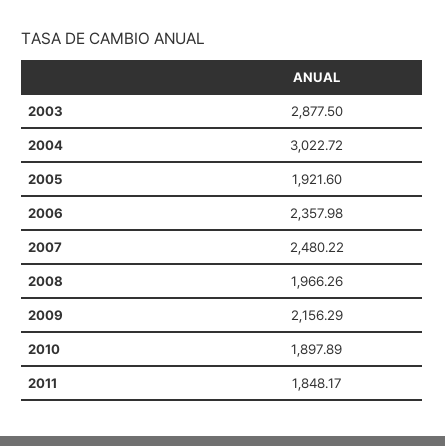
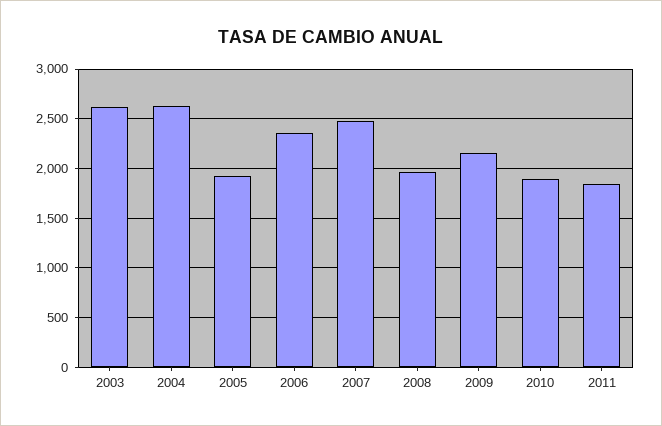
  {
-   "2003": 2877.5,
+   "2003": 2600,
-   "2004": 3022.72,
+   "2004": 2600,
    "2005": 1921.6,
    "2006": 2357.98,
    "2007": 2480.22,
    "2008": 1966.26,
    "2009": 2156.29,
    "2010": 1897.89,
    "2011": 1848.17
  }

